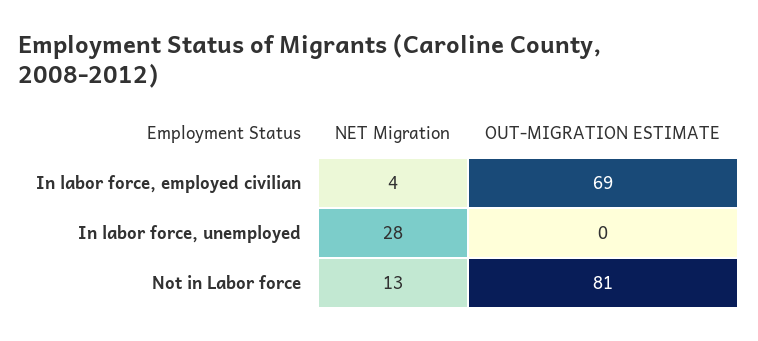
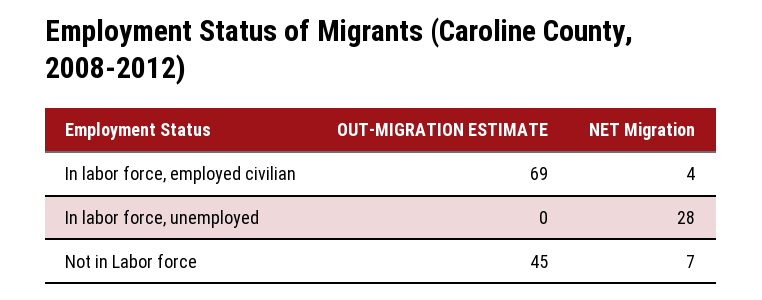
  {
    "NET Migration": {
      "In labor force, employed civilian": 4,
      "In labor force, unemployed": 28,
-     "Not in Labor force": 13
+     "Not in Labor force": 7
    },
    "OUT-MIGRATION ESTIMATE": {
      "In labor force, employed civilian": 69,
      "In labor force, unemployed": 0,
-     "Not in Labor force": 81
+     "Not in Labor force": 45
    }
  }

